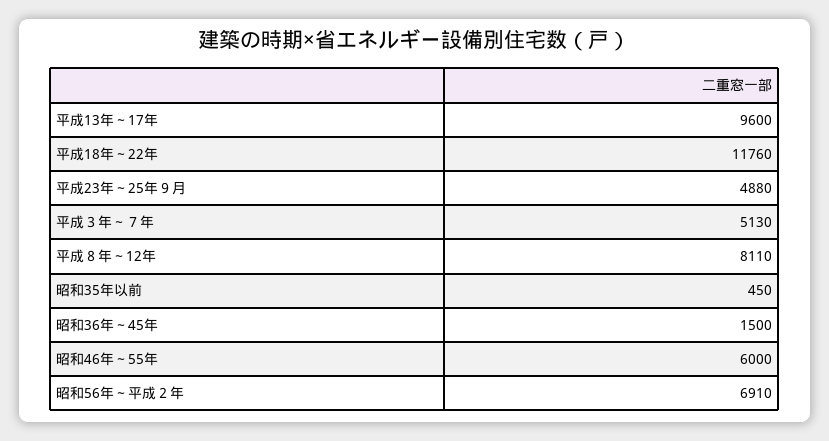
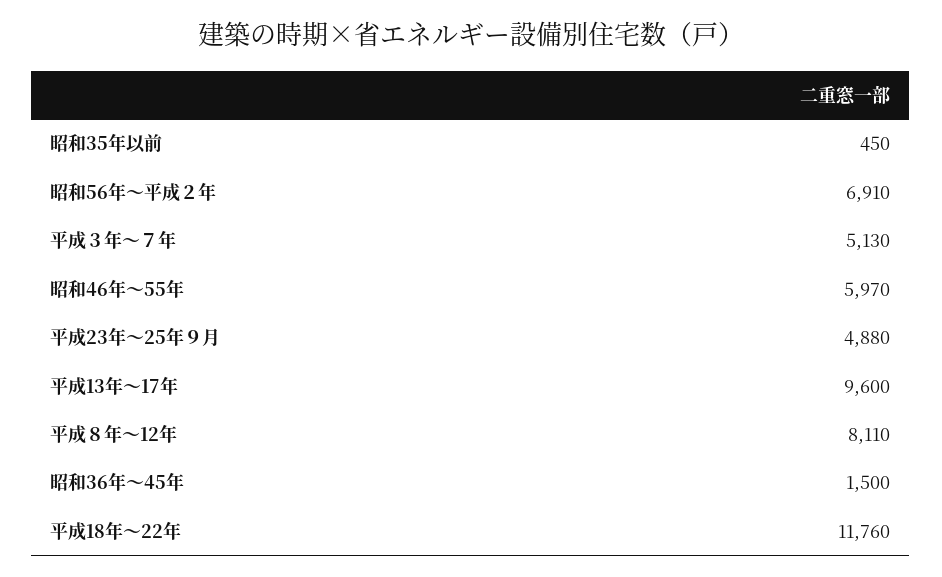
  {
    "平成13年～17年": 9600,
    "平成18年～22年": 11760,
    "平成23年～25年９月": 4880,
    "平成３年～７年": 5130,
    "平成８年～12年": 8110,
    "昭和35年以前": 450,
    "昭和36年～45年": 1500,
-   "昭和46年～55年": 6000,
+   "昭和46年～55年": 5970,
    "昭和56年～平成２年": 6910
  }

